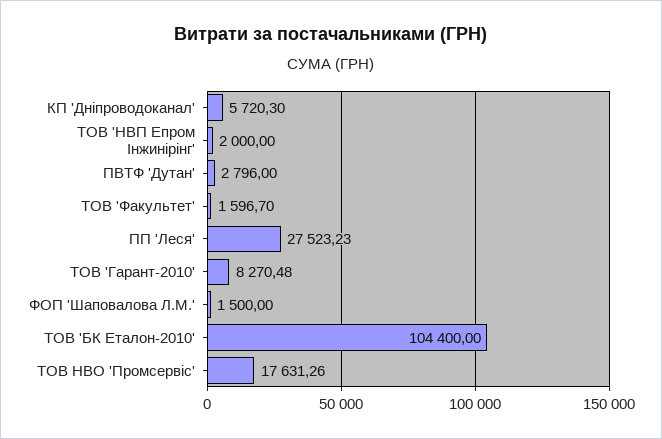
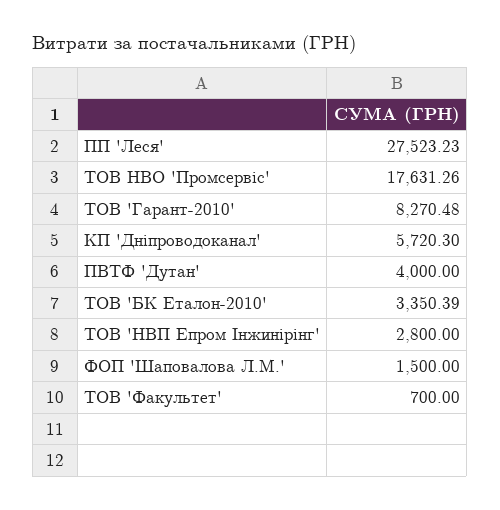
  {
    "КП 'Дніпроводоканал'": 5720.3,
-   "ТОВ 'НВП Епром Інжинірінг'": 2000,
+   "ТОВ 'НВП Епром Інжинірінг'": 2800,
-   "ПВТФ 'Дутан'": 2796,
+   "ПВТФ 'Дутан'": 4000,
-   "ТОВ 'Факультет'": 1596.7,
+   "ТОВ 'Факультет'": 700,
    "ПП 'Леся'": 27523.23,
    "ТОВ 'Гарант-2010'": 8270.48,
    "ФОП 'Шаповалова Л.М.'": 1500,
-   "ТОВ 'БК Еталон-2010'": 104400,
+   "ТОВ 'БК Еталон-2010'": 3350.39,
    "ТОВ НВО 'Промсервіс'": 17631.26
  }

